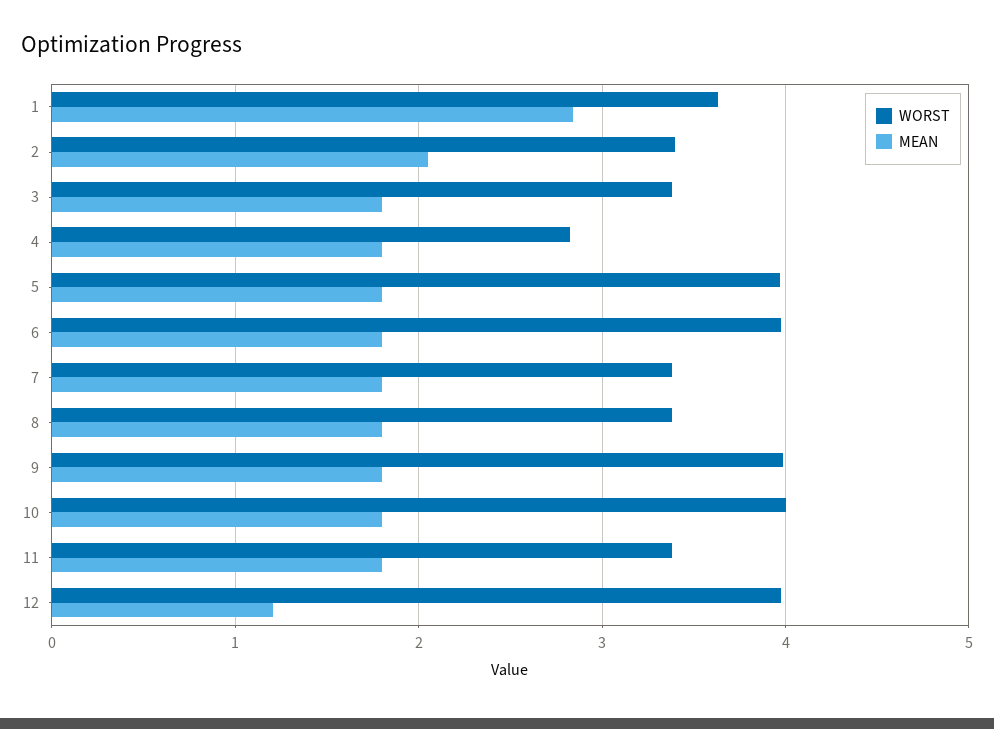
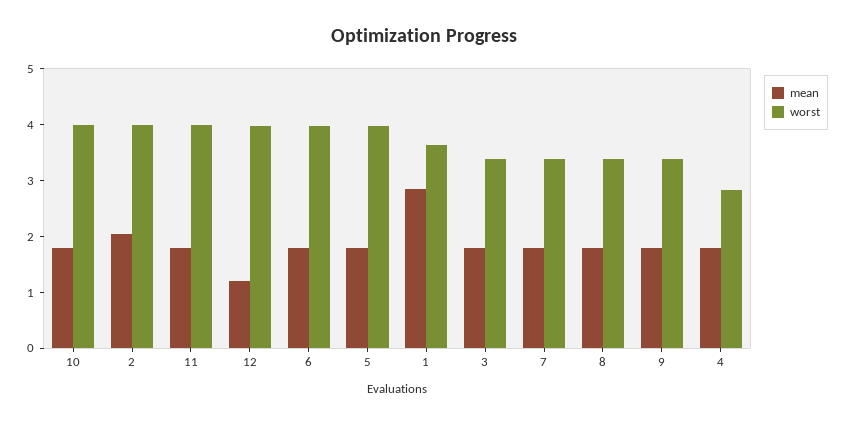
  {
    "WORST": {
      "1": 3.6,
-     "2": 3.4,
+     "2": 4,
      "3": 3.4,
      "4": 2.8,
      "5": 4,
      "6": 4,
      "7": 3.4,
      "8": 3.4,
-     "9": 4,
+     "9": 3.4,
      "10": 4,
-     "11": 3.4,
+     "11": 4,
      "12": 4
    },
    "MEAN": {
      "1": 2.8,
      "2": 2.1,
      "3": 1.8,
      "4": 1.8,
      "5": 1.8,
      "6": 1.8,
      "7": 1.8,
      "8": 1.8,
      "9": 1.8,
      "10": 1.8,
      "11": 1.8,
      "12": 1.2
    }
  }

